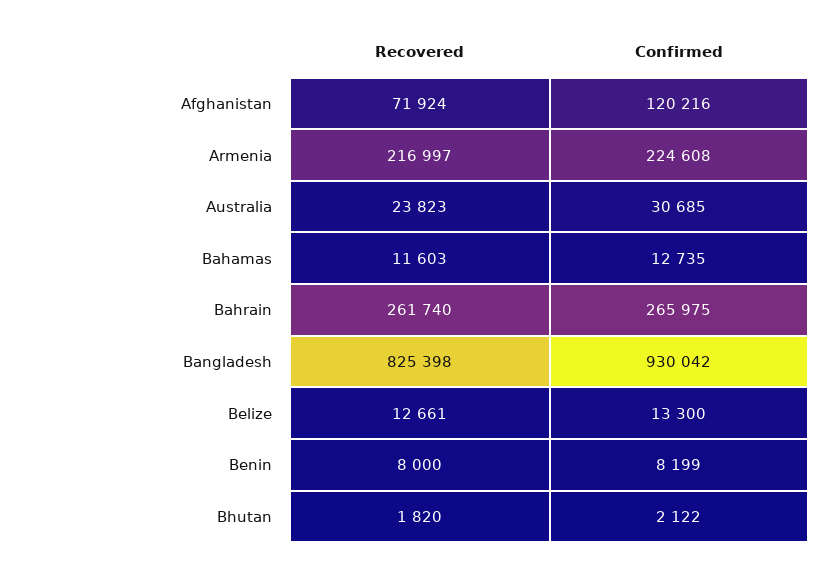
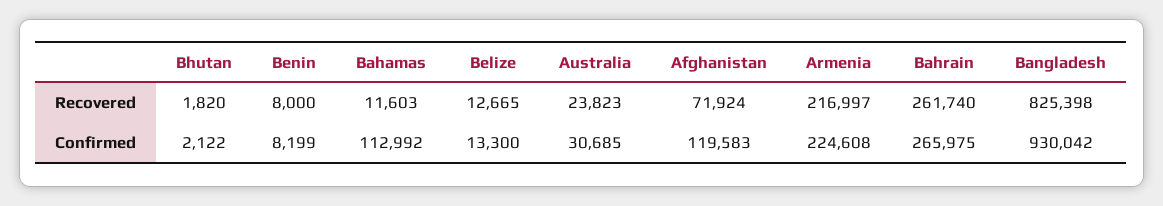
  {
    "Recovered": {
      "Afghanistan": 71924,
      "Armenia": 216997,
      "Australia": 23823,
      "Bahamas": 11603,
      "Bahrain": 261740,
      "Bangladesh": 825398,
-     "Belize": 12661,
+     "Belize": 12665,
      "Benin": 8000,
      "Bhutan": 1820
    },
    "Confirmed": {
-     "Afghanistan": 120216,
+     "Afghanistan": 119583,
      "Armenia": 224608,
      "Australia": 30685,
-     "Bahamas": 12735,
+     "Bahamas": 112992,
      "Bahrain": 265975,
      "Bangladesh": 930042,
      "Belize": 13300,
      "Benin": 8199,
      "Bhutan": 2122
    }
  }

